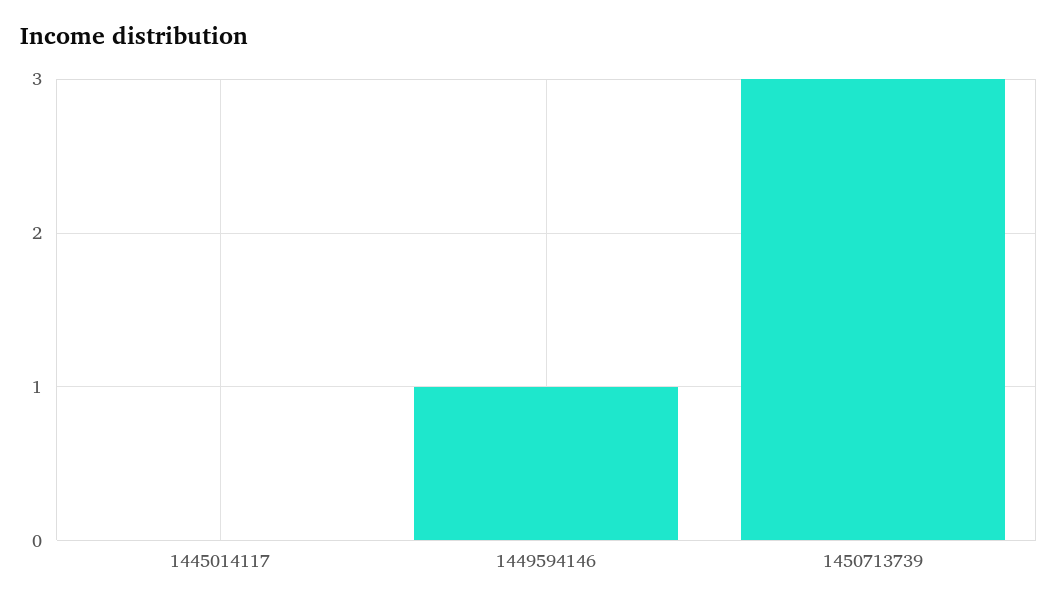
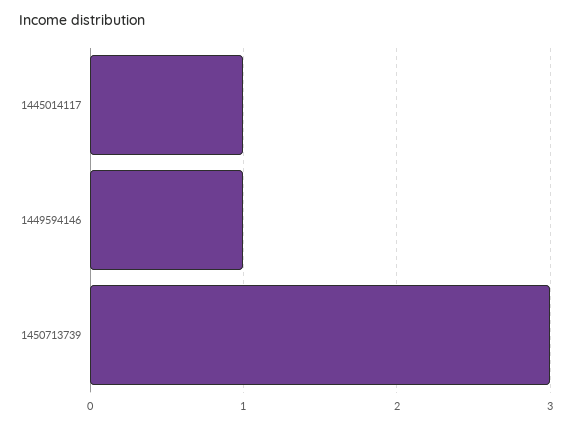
  {
-   "1445014117": 0,
+   "1445014117": 1,
    "1449594146": 1,
    "1450713739": 3
  }

